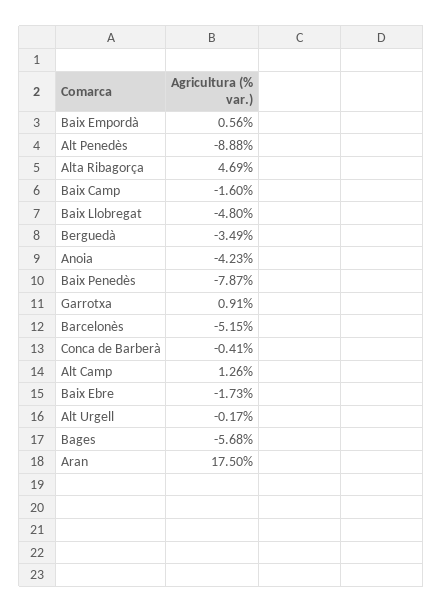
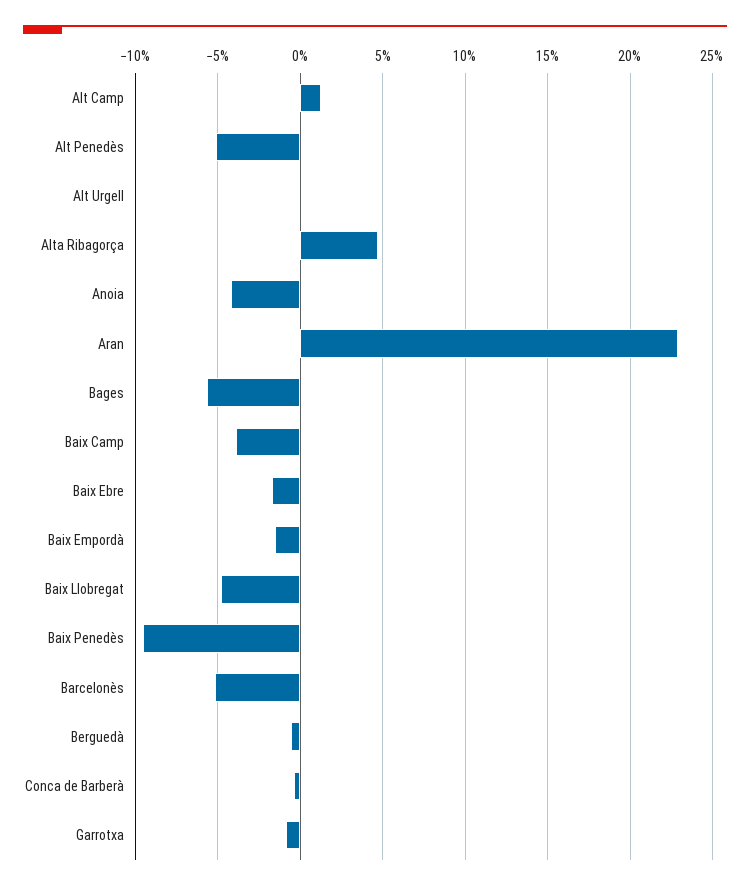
  {
-   "Baix Empordà": 0.56,
+   "Baix Empordà": -1.5,
-   "Alt Penedès": -8.88,
+   "Alt Penedès": -5,
    "Alta Ribagorça": 4.69,
-   "Baix Camp": -1.6,
+   "Baix Camp": -4,
    "Baix Llobregat": -4.8,
-   "Berguedà": -3.49,
+   "Berguedà": -0.5,
    "Anoia": -4.23,
-   "Baix Penedès": -7.87,
+   "Baix Penedès": -9.5,
-   "Garrotxa": 0.91,
+   "Garrotxa": -1,
    "Barcelonès": -5.15,
    "Conca de Barberà": -0.41,
    "Alt Camp": 1.26,
    "Baix Ebre": -1.73,
    "Alt Urgell": -0.17,
    "Bages": -5.68,
-   "Aran": 17.5
+   "Aran": 23
  }

